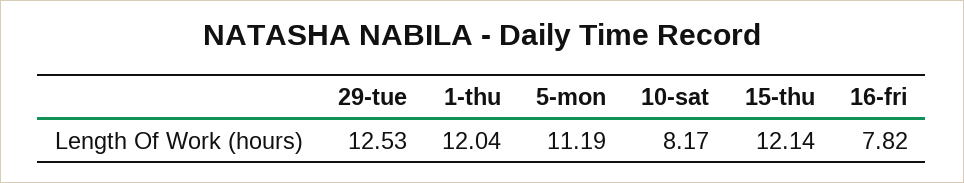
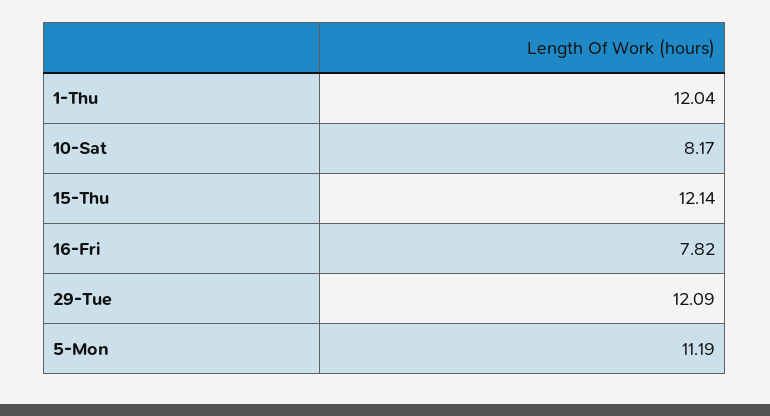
  {
-   "29-tue": 12.53,
+   "29-tue": 12.09,
    "1-thu": 12.04,
    "5-mon": 11.19,
    "10-sat": 8.17,
    "15-thu": 12.14,
    "16-fri": 7.82
  }

